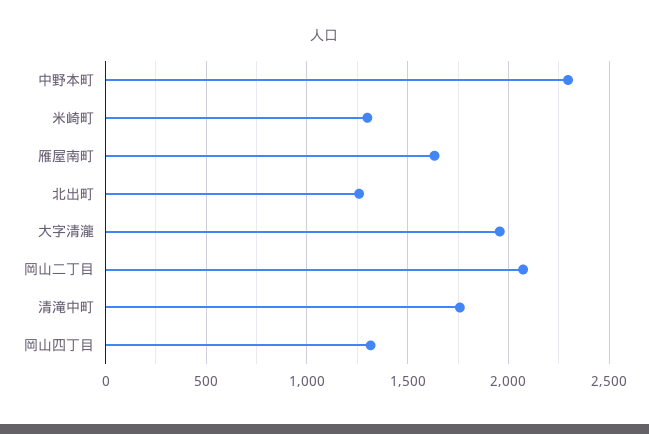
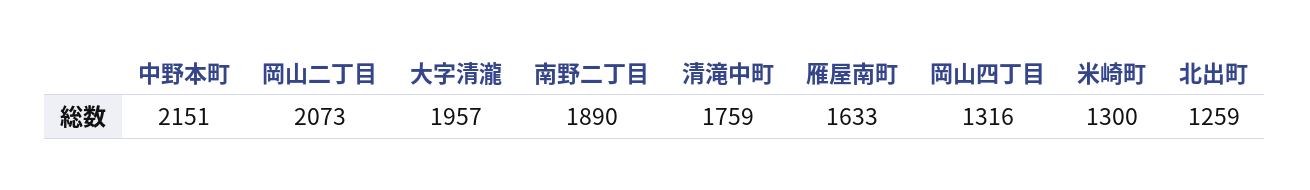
  {
-   "中野本町": 2300,
+   "中野本町": 2151,
    "米崎町": 1300,
    "雁屋南町": 1633,
    "北出町": 1259,
    "大字清瀧": 1957,
    "岡山二丁目": 2073,
    "清滝中町": 1759,
-   "岡山四丁目": 1316
+   "岡山四丁目": 1316,
+   "南野二丁目": 1890
  }

